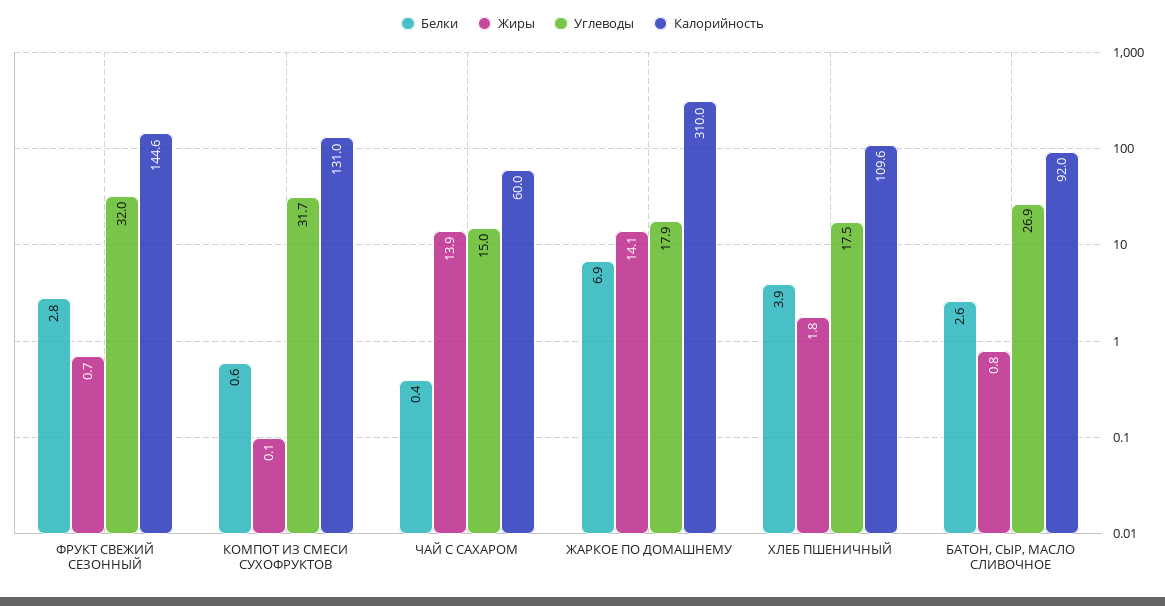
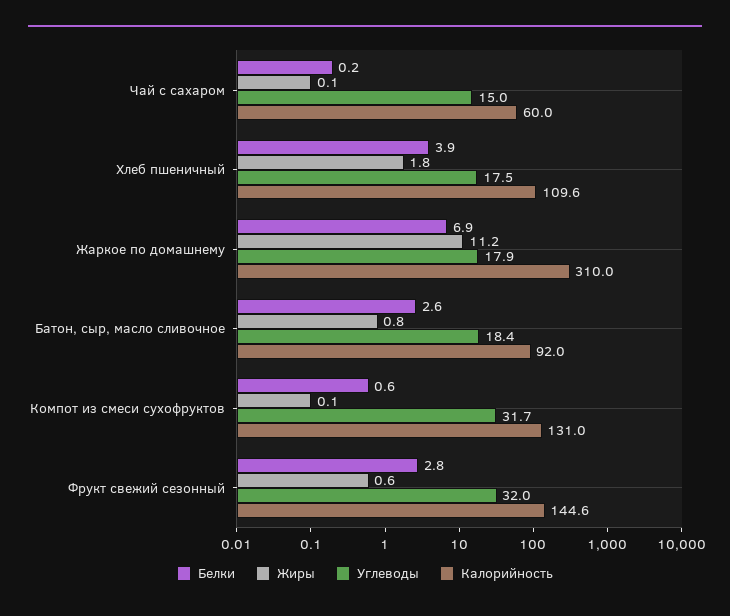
  {
    "Белки": {
      "ФРУКТ СВЕЖИЙ СЕЗОННЫЙ": 2.8,
      "КОМПОТ ИЗ СМЕСИ СУХОФРУКТОВ": 0.6,
-     "ЧАЙ С САХАРОМ": 0.4,
+     "ЧАЙ С САХАРОМ": 0.2,
      "ЖАРКОЕ ПО ДОМАШНЕМУ": 6.9,
      "ХЛЕБ ПШЕНИЧНЫЙ": 3.9,
      "БАТОН, СЫР, МАСЛО СЛИВОЧНОЕ": 2.6
    },
    "Жиры": {
-     "ФРУКТ СВЕЖИЙ СЕЗОННЫЙ": 0.7,
+     "ФРУКТ СВЕЖИЙ СЕЗОННЫЙ": 0.6,
      "КОМПОТ ИЗ СМЕСИ СУХОФРУКТОВ": 0.1,
-     "ЧАЙ С САХАРОМ": 13.9,
+     "ЧАЙ С САХАРОМ": 0.1,
-     "ЖАРКОЕ ПО ДОМАШНЕМУ": 14.1,
+     "ЖАРКОЕ ПО ДОМАШНЕМУ": 11.2,
      "ХЛЕБ ПШЕНИЧНЫЙ": 1.8,
      "БАТОН, СЫР, МАСЛО СЛИВОЧНОЕ": 0.8
    },
    "Углеводы": {
      "ФРУКТ СВЕЖИЙ СЕЗОННЫЙ": 32,
      "КОМПОТ ИЗ СМЕСИ СУХОФРУКТОВ": 31.7,
      "ЧАЙ С САХАРОМ": 15,
      "ЖАРКОЕ ПО ДОМАШНЕМУ": 17.9,
      "ХЛЕБ ПШЕНИЧНЫЙ": 17.5,
-     "БАТОН, СЫР, МАСЛО СЛИВОЧНОЕ": 26.9
+     "БАТОН, СЫР, МАСЛО СЛИВОЧНОЕ": 18.4
    },
    "Калорийность": {
      "ФРУКТ СВЕЖИЙ СЕЗОННЫЙ": 144.6,
      "КОМПОТ ИЗ СМЕСИ СУХОФРУКТОВ": 131,
      "ЧАЙ С САХАРОМ": 60,
      "ЖАРКОЕ ПО ДОМАШНЕМУ": 310,
      "ХЛЕБ ПШЕНИЧНЫЙ": 109.6,
      "БАТОН, СЫР, МАСЛО СЛИВОЧНОЕ": 92
    }
  }

